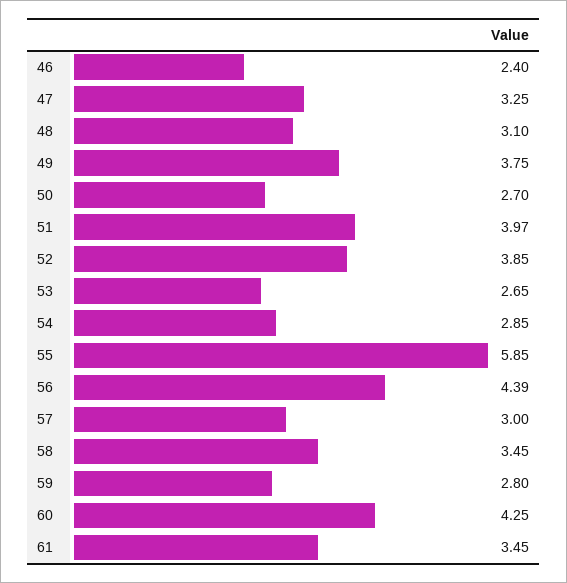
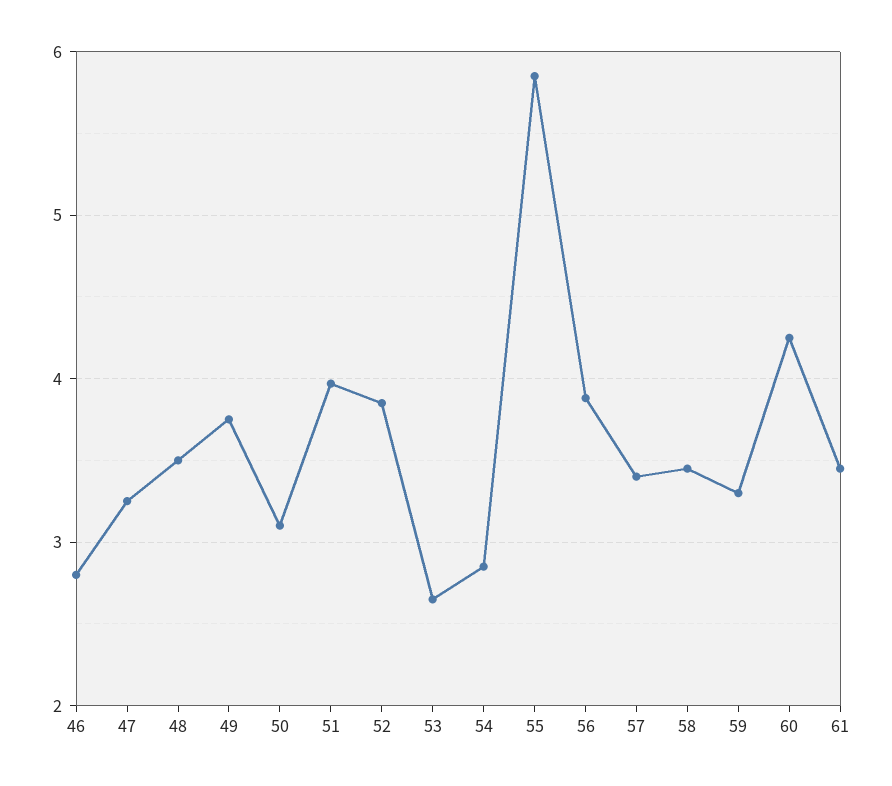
  {
-   "46": 2.4,
+   "46": 2.8,
    "47": 3.25,
-   "48": 3.1,
+   "48": 3.5,
    "49": 3.75,
-   "50": 2.7,
+   "50": 3.1,
    "51": 3.97,
    "52": 3.85,
    "53": 2.65,
    "54": 2.85,
    "55": 5.85,
-   "56": 4.39,
+   "56": 3.9,
-   "57": 3,
+   "57": 3.4,
    "58": 3.45,
-   "59": 2.8,
+   "59": 3.3,
    "60": 4.25,
    "61": 3.45
  }

